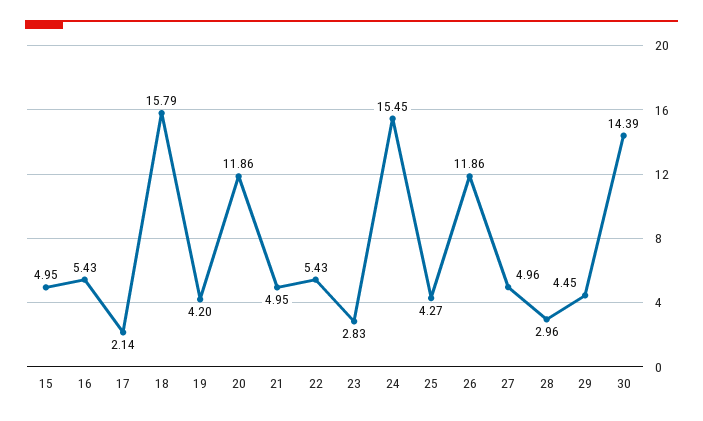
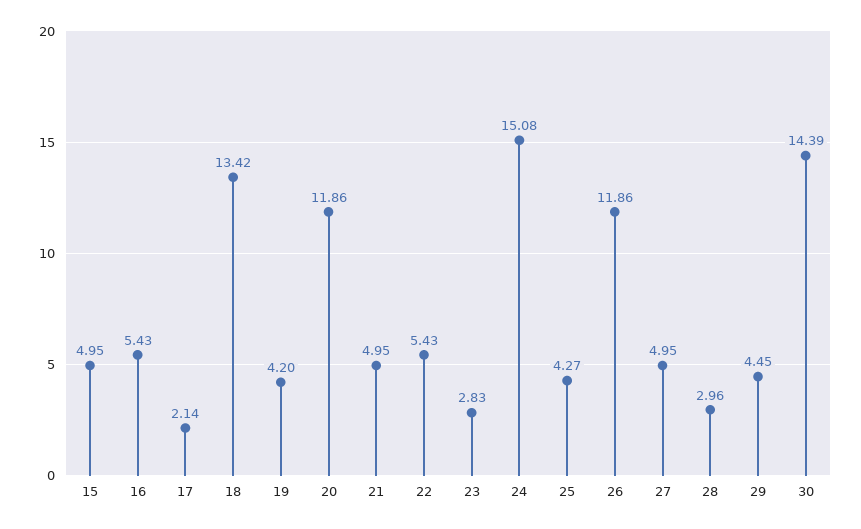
  {
    "15": 4.95,
    "16": 5.43,
    "17": 2.14,
-   "18": 15.79,
+   "18": 13.42,
    "19": 4.2,
    "20": 11.86,
    "21": 4.95,
    "22": 5.43,
    "23": 2.83,
-   "24": 15.45,
+   "24": 15.08,
    "25": 4.27,
    "26": 11.86,
-   "27": 4.96,
+   "27": 4.95,
    "28": 2.96,
    "29": 4.45,
    "30": 14.39
  }

